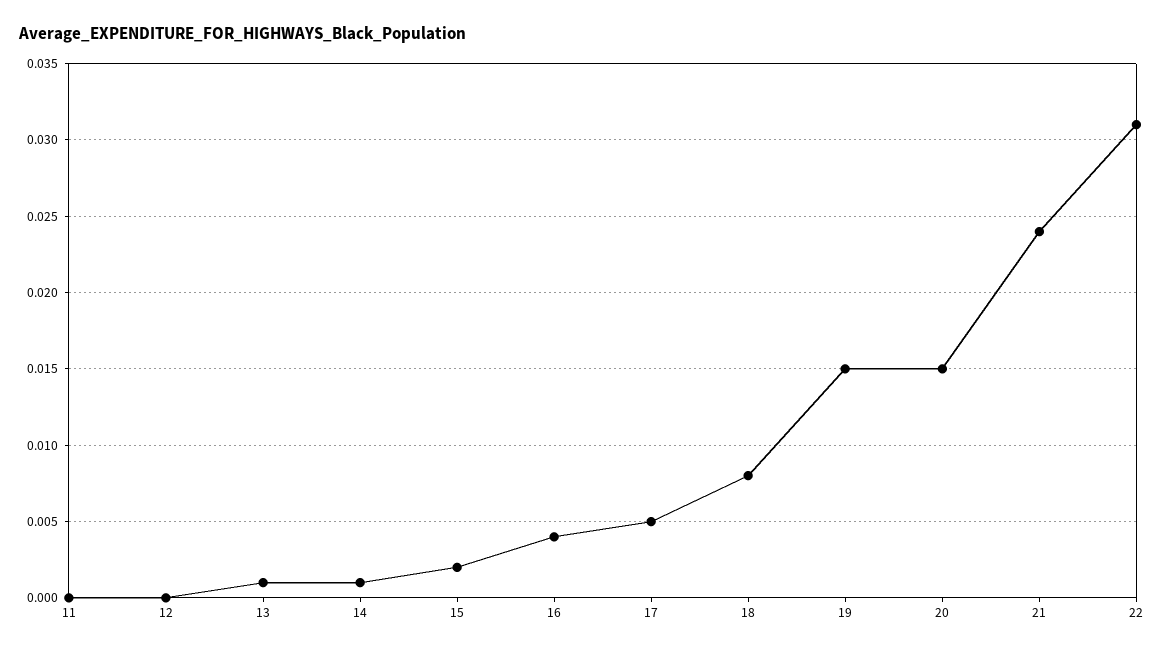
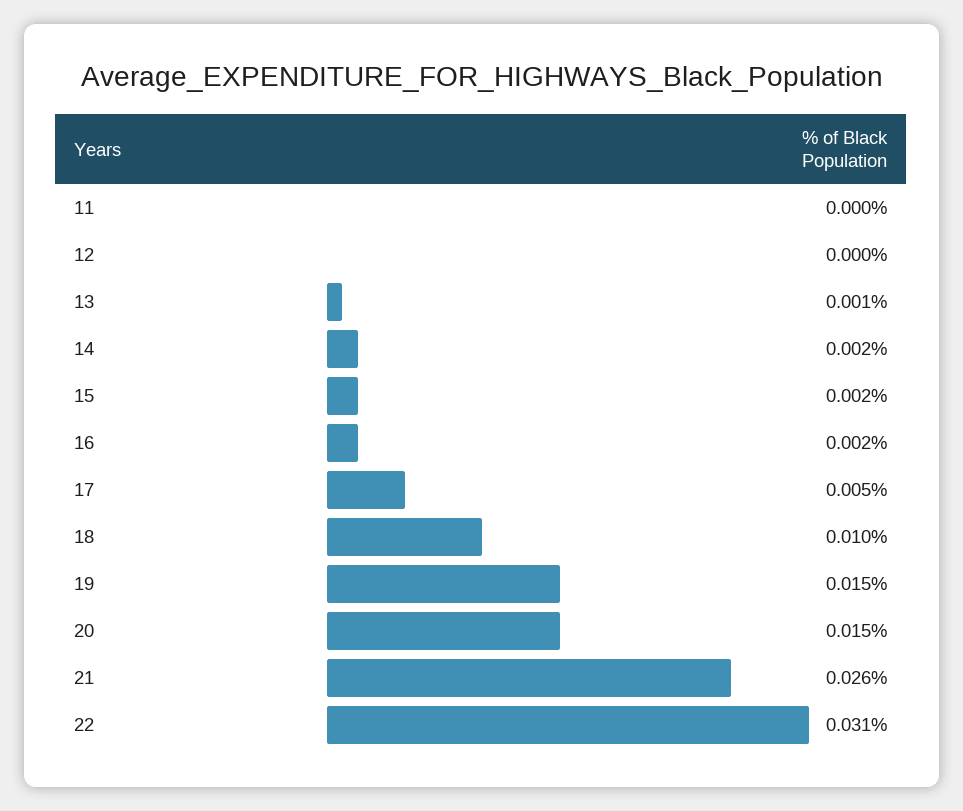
  {
    "11": 0,
    "12": 0,
    "13": 0.001,
-   "14": 0.001,
+   "14": 0.002,
    "15": 0.002,
-   "16": 0.004,
+   "16": 0.002,
    "17": 0.005,
-   "18": 0.008,
+   "18": 0.01,
    "19": 0.015,
    "20": 0.015,
-   "21": 0.024,
+   "21": 0.026,
    "22": 0.031
  }

